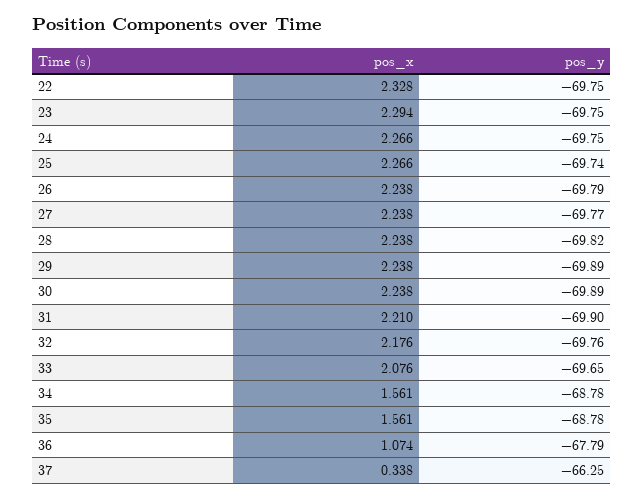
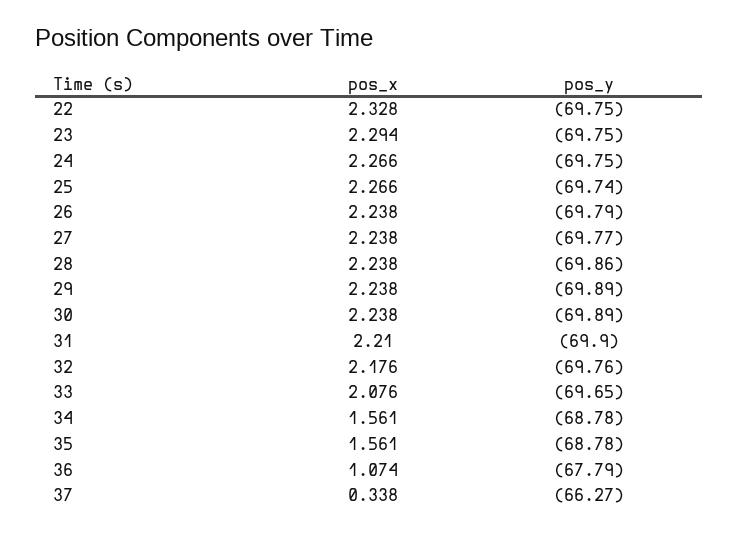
  {
    "pos_x": {
      "22": 2.328,
      "23": 2.294,
      "24": 2.266,
      "25": 2.266,
      "26": 2.238,
      "27": 2.238,
      "28": 2.238,
      "29": 2.238,
      "30": 2.238,
      "31": 2.21,
      "32": 2.176,
      "33": 2.076,
      "34": 1.561,
      "35": 1.561,
      "36": 1.074,
      "37": 0.338
    },
    "pos_y": {
      "22": -69.75,
      "23": -69.75,
      "24": -69.75,
      "25": -69.74,
      "26": -69.79,
      "27": -69.77,
-     "28": -69.82,
+     "28": -69.86,
      "29": -69.89,
      "30": -69.89,
      "31": -69.9,
      "32": -69.76,
      "33": -69.65,
      "34": -68.78,
      "35": -68.78,
      "36": -67.79,
-     "37": -66.25
+     "37": -66.27
    }
  }

